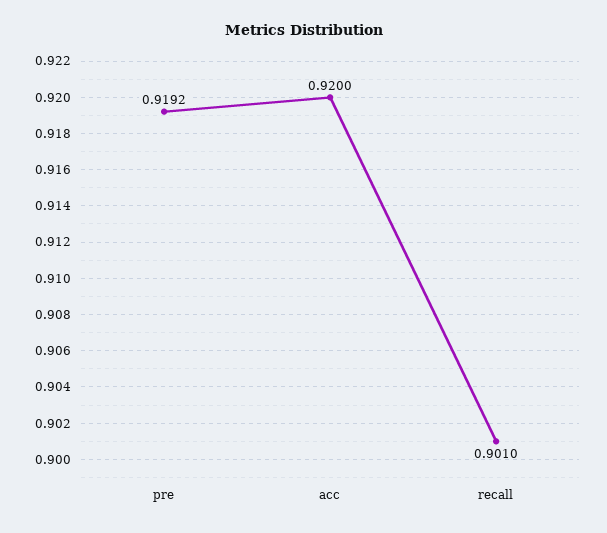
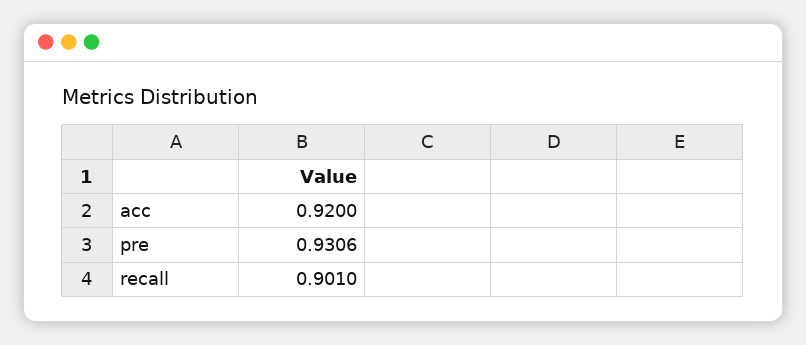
  {
-   "pre": 0.9192,
+   "pre": 0.9306,
    "acc": 0.92,
    "recall": 0.901
  }

